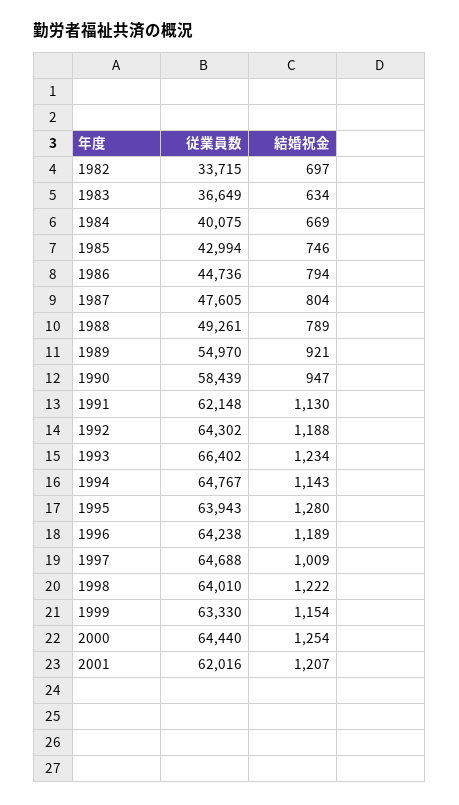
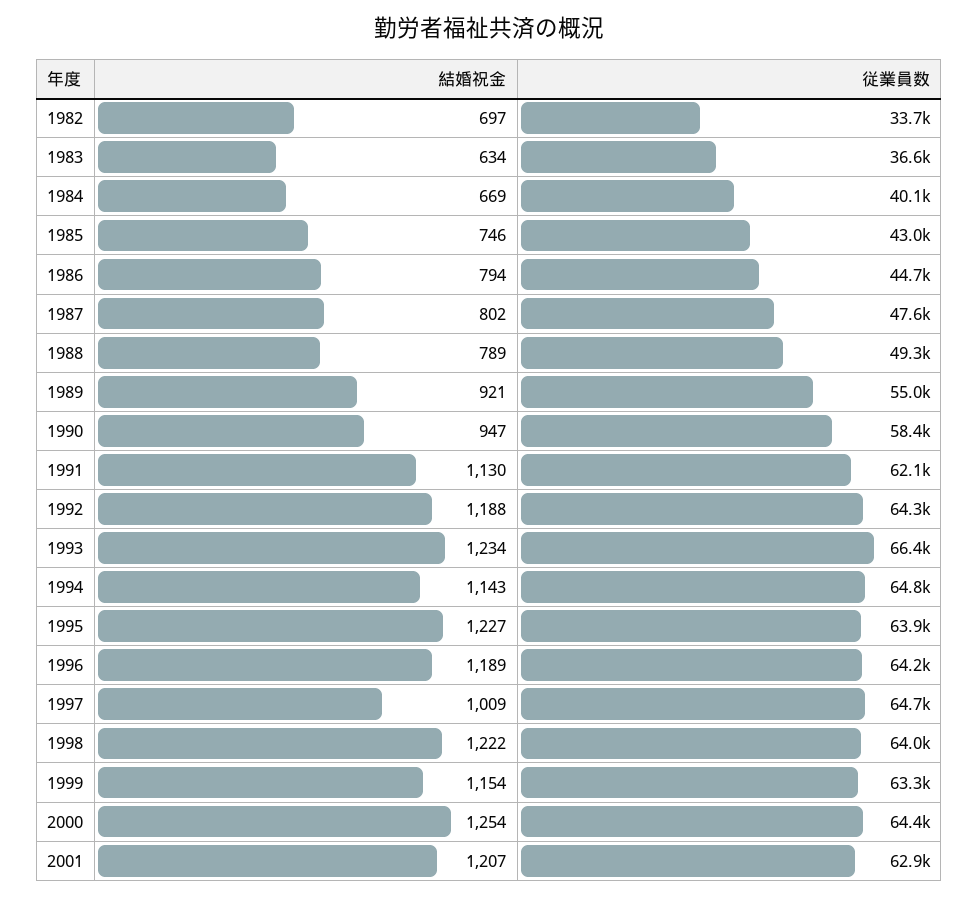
  {
    "従業員数": {
      "1982": 33715,
      "1983": 36649,
      "1984": 40075,
      "1985": 42994,
      "1986": 44736,
      "1987": 47605,
      "1988": 49261,
      "1989": 54970,
      "1990": 58439,
      "1991": 62148,
      "1992": 64302,
      "1993": 66402,
      "1994": 64767,
      "1995": 63943,
      "1996": 64238,
      "1997": 64688,
      "1998": 64010,
      "1999": 63330,
      "2000": 64440,
-     "2001": 62016
+     "2001": 62900
    },
    "結婚祝金": {
      "1982": 697,
      "1983": 634,
      "1984": 669,
      "1985": 746,
      "1986": 794,
-     "1987": 804,
+     "1987": 802,
      "1988": 789,
      "1989": 921,
      "1990": 947,
      "1991": 1130,
      "1992": 1188,
      "1993": 1234,
      "1994": 1143,
-     "1995": 1280,
+     "1995": 1227,
      "1996": 1189,
      "1997": 1009,
      "1998": 1222,
      "1999": 1154,
      "2000": 1254,
      "2001": 1207
    }
  }

